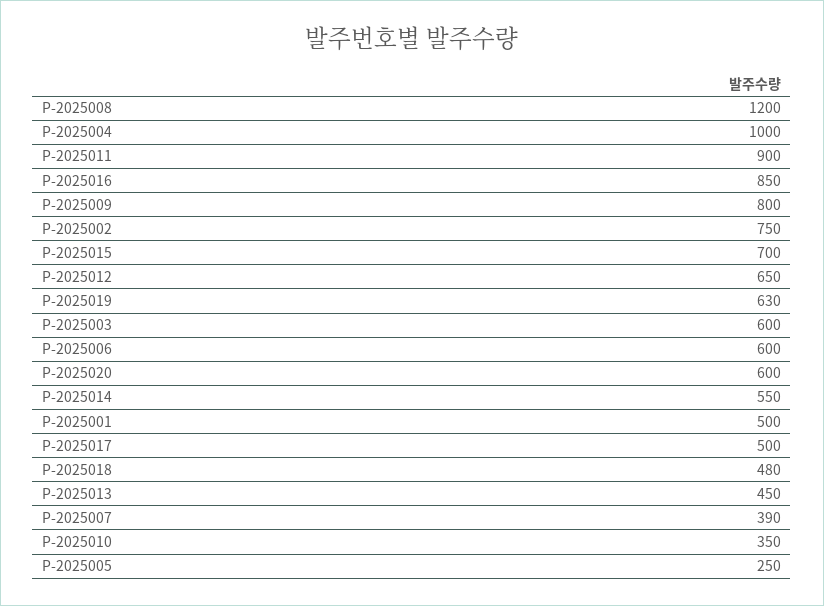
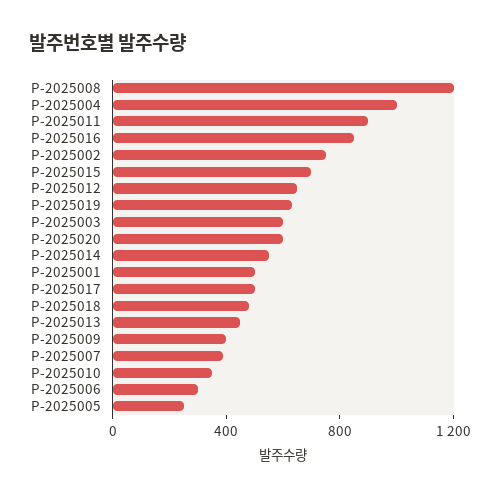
  {
    "P-2025008": 1200,
    "P-2025004": 1000,
    "P-2025011": 900,
    "P-2025016": 850,
-   "P-2025009": 800,
+   "P-2025009": 400,
    "P-2025002": 750,
    "P-2025015": 700,
    "P-2025012": 650,
    "P-2025019": 630,
    "P-2025003": 600,
-   "P-2025006": 600,
+   "P-2025006": 300,
    "P-2025020": 600,
    "P-2025014": 550,
    "P-2025001": 500,
    "P-2025017": 500,
    "P-2025018": 480,
    "P-2025013": 450,
    "P-2025007": 390,
    "P-2025010": 350,
    "P-2025005": 250
  }

